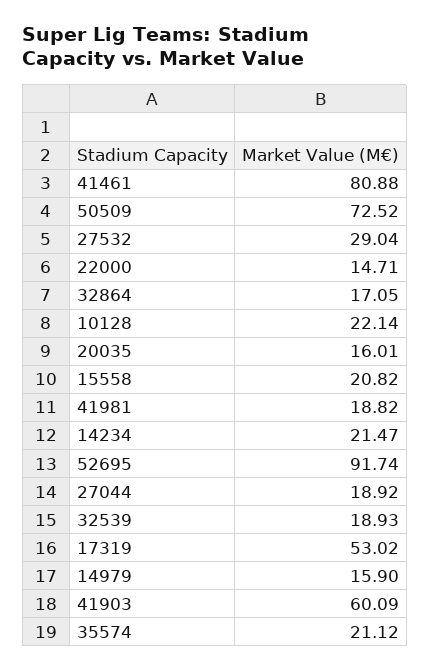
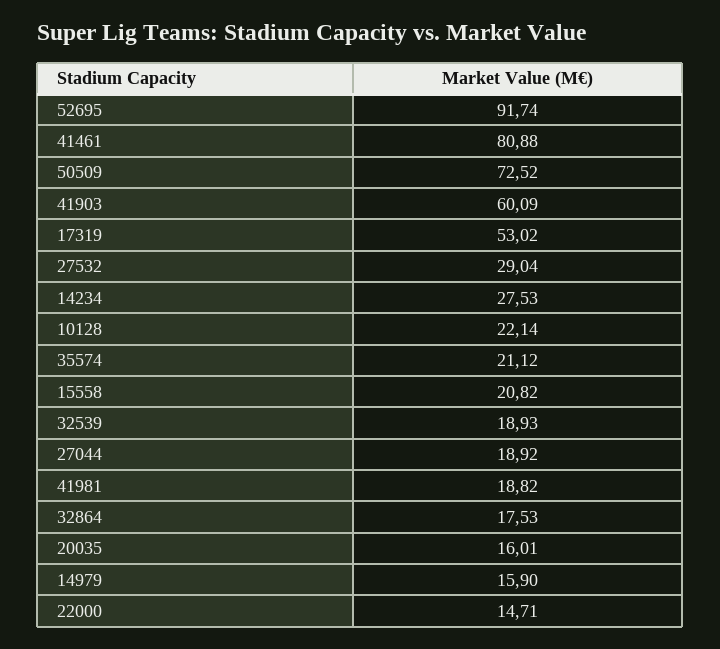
  {
    "41461": 80.88,
    "50509": 72.52,
    "27532": 29.04,
    "22000": 14.71,
-   "32864": 17.05,
+   "32864": 17.53,
    "10128": 22.14,
    "20035": 16.01,
    "15558": 20.82,
    "41981": 18.82,
-   "14234": 21.47,
+   "14234": 27.53,
    "52695": 91.74,
    "27044": 18.92,
    "32539": 18.93,
    "17319": 53.02,
    "14979": 15.9,
    "41903": 60.09,
    "35574": 21.12
  }

